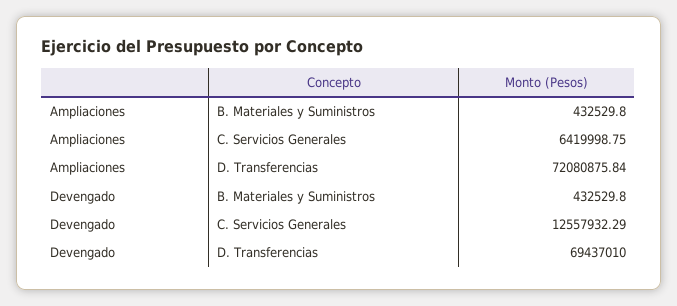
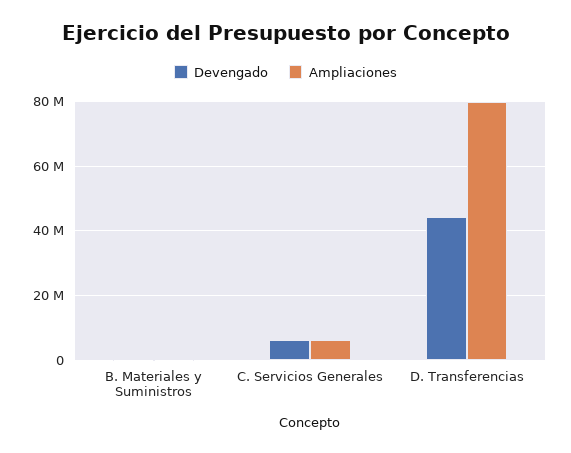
  {
    "Ampliaciones": {
      "B. Materiales y Suministros": 432529.8,
      "C. Servicios Generales": 6419998.75,
-     "D. Transferencias": 72080875.84
+     "D. Transferencias": 80000000
    },
    "Devengado": {
      "B. Materiales y Suministros": 432529.8,
-     "C. Servicios Generales": 12557932.29,
+     "C. Servicios Generales": 6000000,
-     "D. Transferencias": 69437010
+     "D. Transferencias": 44000000
    }
  }

